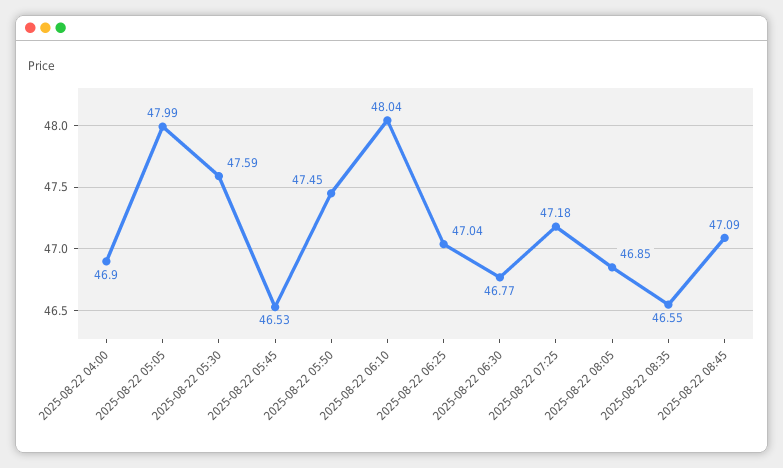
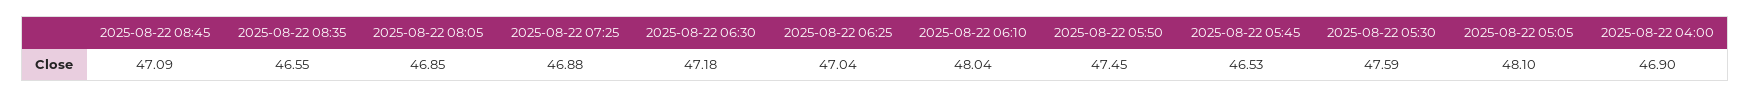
  {
    "2025-08-22 04:00": 46.9,
-   "2025-08-22 05:05": 47.99,
+   "2025-08-22 05:05": 48.1,
    "2025-08-22 05:30": 47.59,
    "2025-08-22 05:45": 46.53,
    "2025-08-22 05:50": 47.45,
    "2025-08-22 06:10": 48.04,
    "2025-08-22 06:25": 47.04,
-   "2025-08-22 06:30": 46.77,
+   "2025-08-22 06:30": 47.18,
-   "2025-08-22 07:25": 47.18,
+   "2025-08-22 07:25": 46.88,
    "2025-08-22 08:05": 46.85,
    "2025-08-22 08:35": 46.55,
    "2025-08-22 08:45": 47.09
  }

